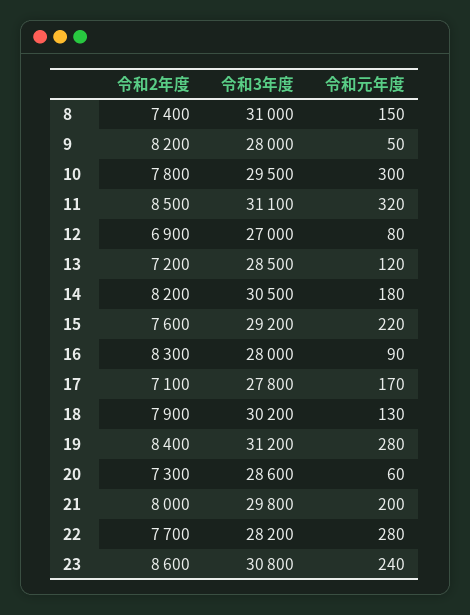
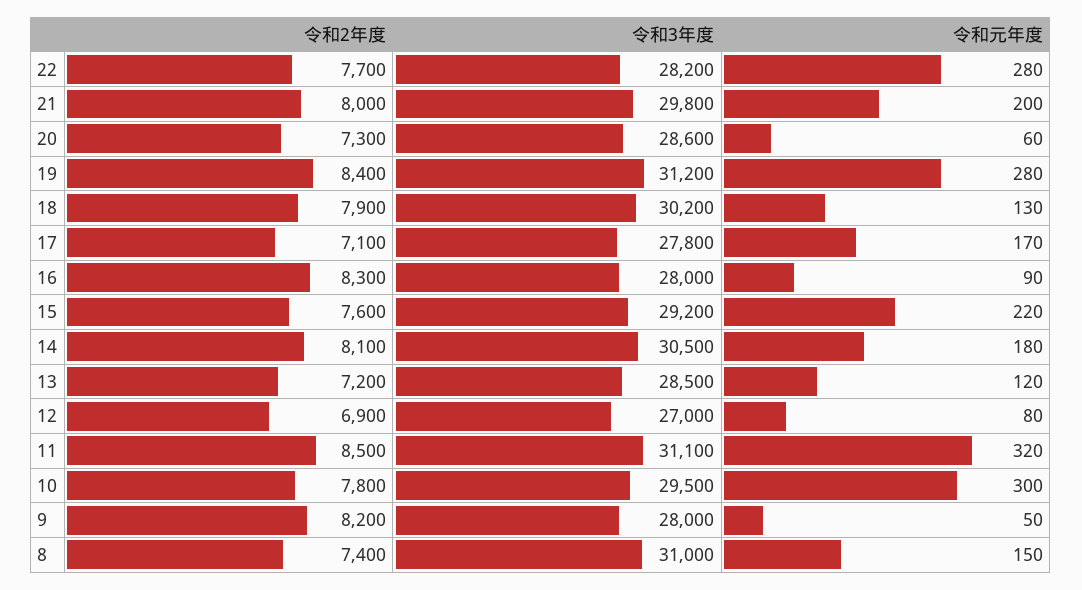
  {
    "令和2年度": {
      "8": 7400,
      "9": 8200,
      "10": 7800,
      "11": 8500,
      "12": 6900,
      "13": 7200,
-     "14": 8200,
+     "14": 8100,
      "15": 7600,
      "16": 8300,
      "17": 7100,
      "18": 7900,
      "19": 8400,
      "20": 7300,
      "21": 8000,
-     "22": 7700,
+     "22": 7700
-     "23": 8600
    },
    "令和3年度": {
      "8": 31000,
      "9": 28000,
      "10": 29500,
      "11": 31100,
      "12": 27000,
      "13": 28500,
      "14": 30500,
      "15": 29200,
      "16": 28000,
      "17": 27800,
      "18": 30200,
      "19": 31200,
      "20": 28600,
      "21": 29800,
-     "22": 28200,
+     "22": 28200
-     "23": 30800
    },
    "令和元年度": {
      "8": 150,
      "9": 50,
      "10": 300,
      "11": 320,
      "12": 80,
      "13": 120,
      "14": 180,
      "15": 220,
      "16": 90,
      "17": 170,
      "18": 130,
      "19": 280,
      "20": 60,
      "21": 200,
-     "22": 280,
+     "22": 280
-     "23": 240
    }
  }

